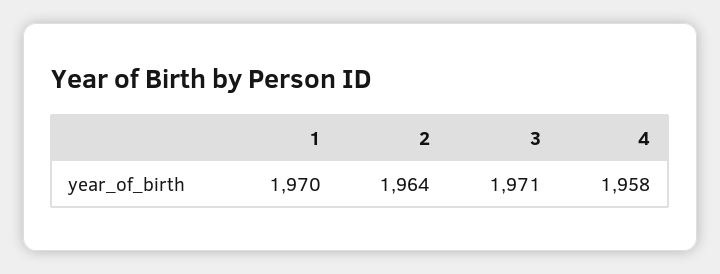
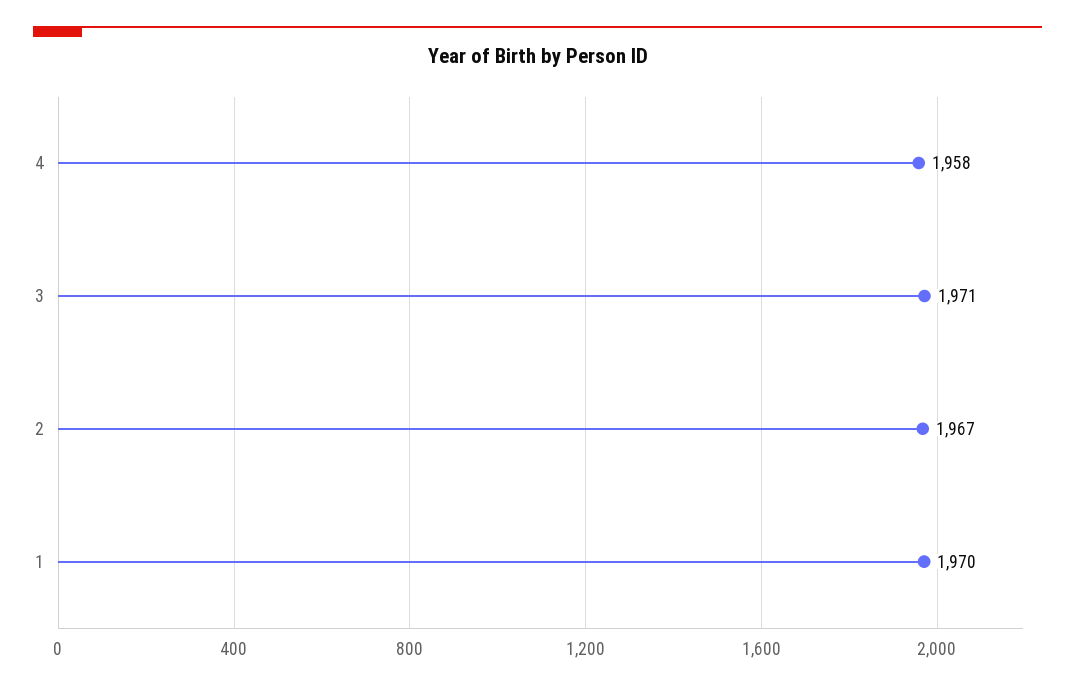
  {
    "1": 1970,
-   "2": 1964,
+   "2": 1967,
    "3": 1971,
    "4": 1958
  }

